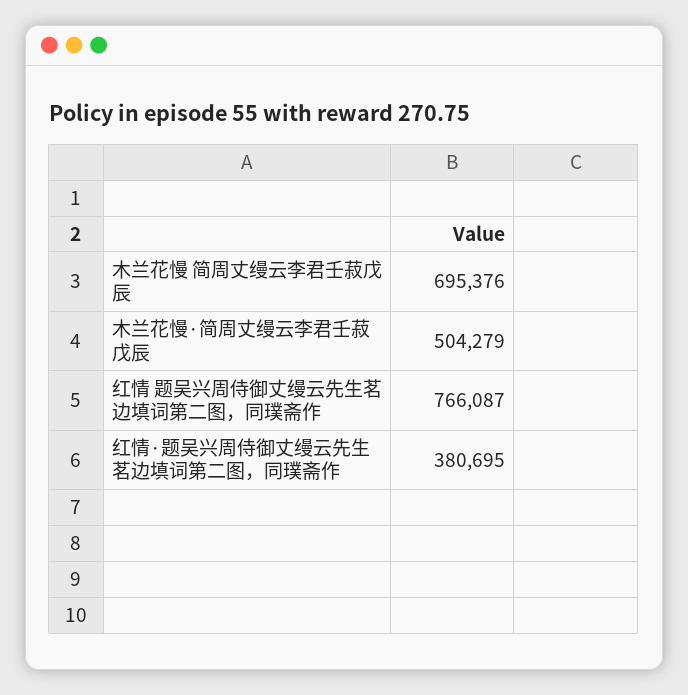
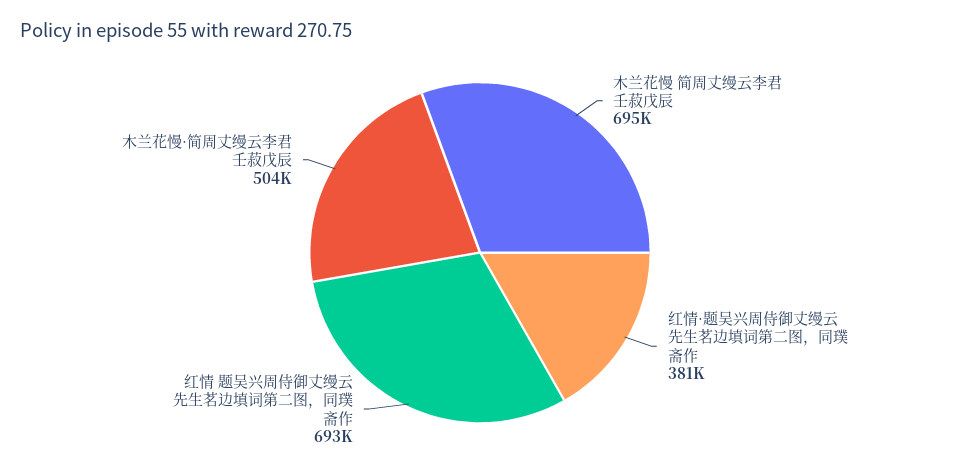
  {
    "木兰花慢 简周丈缦云李君壬菽戊辰": 695376,
    "木兰花慢·简周丈缦云李君壬菽戊辰": 504279,
-   "红情 题吴兴周侍御丈缦云先生茗边填词第二图，同璞斋作": 766087,
+   "红情 题吴兴周侍御丈缦云先生茗边填词第二图，同璞斋作": 693000,
    "红情·题吴兴周侍御丈缦云先生茗边填词第二图，同璞斋作": 380695
  }

